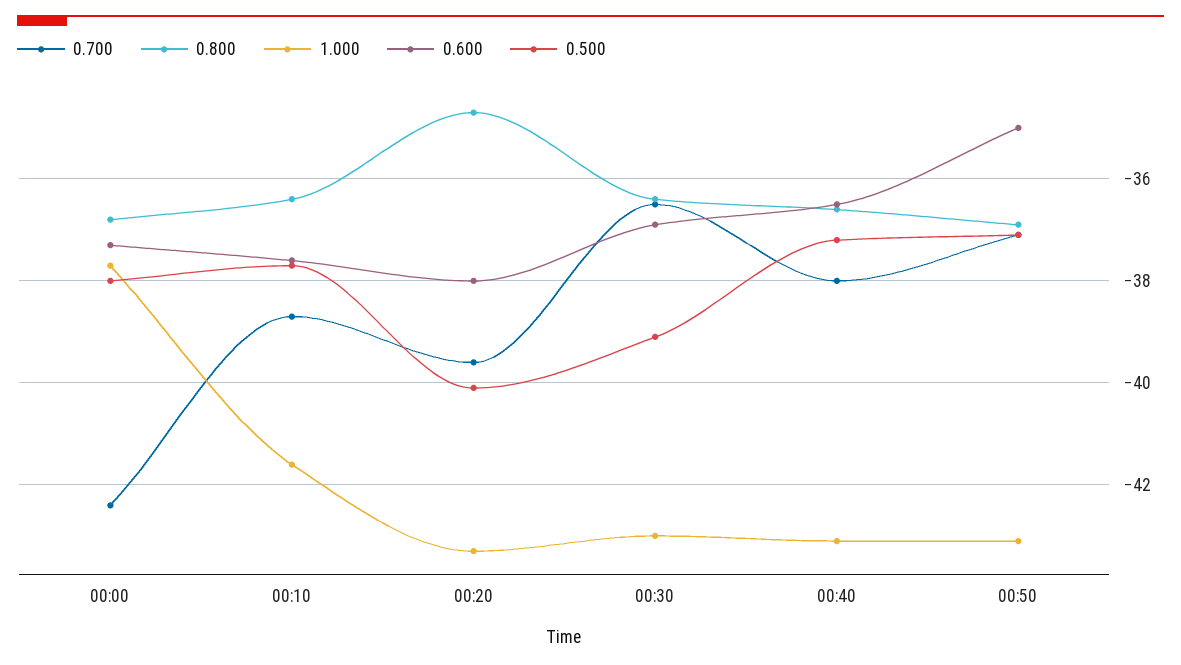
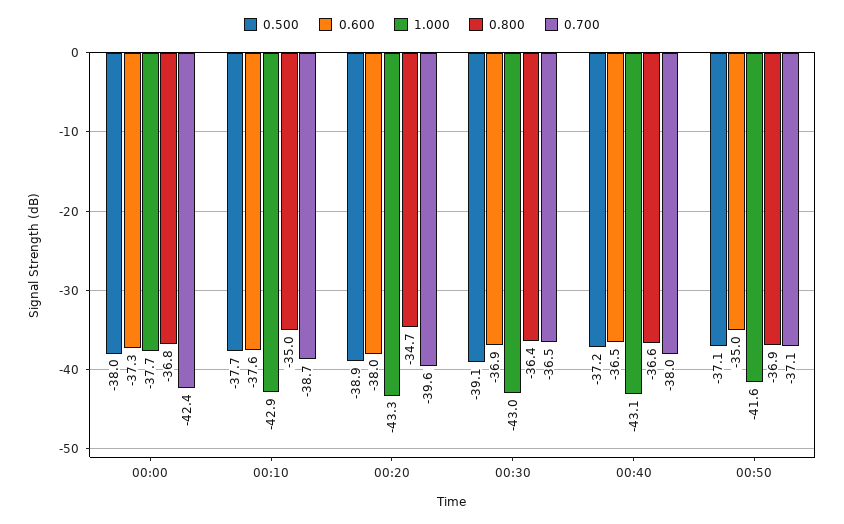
  {
    "0.700": {
      "00:00": -42.4,
      "00:10": -38.7,
      "00:20": -39.6,
      "00:30": -36.5,
      "00:40": -38,
      "00:50": -37.1
    },
    "0.800": {
      "00:00": -36.8,
-     "00:10": -36.5,
+     "00:10": -35,
      "00:20": -34.7,
      "00:30": -36.4,
      "00:40": -36.6,
      "00:50": -36.9
    },
    "1.000": {
      "00:00": -37.7,
-     "00:10": -41.5,
+     "00:10": -42.9,
      "00:20": -43.3,
      "00:30": -43,
      "00:40": -43.1,
-     "00:50": -43
+     "00:50": -41.6
    },
    "0.600": {
      "00:00": -37.3,
      "00:10": -37.6,
      "00:20": -38,
      "00:30": -36.9,
      "00:40": -36.5,
      "00:50": -35
    },
    "0.500": {
      "00:00": -38,
      "00:10": -37.7,
-     "00:20": -40,
+     "00:20": -38.9,
      "00:30": -39.1,
      "00:40": -37.2,
      "00:50": -37.1
    }
  }

